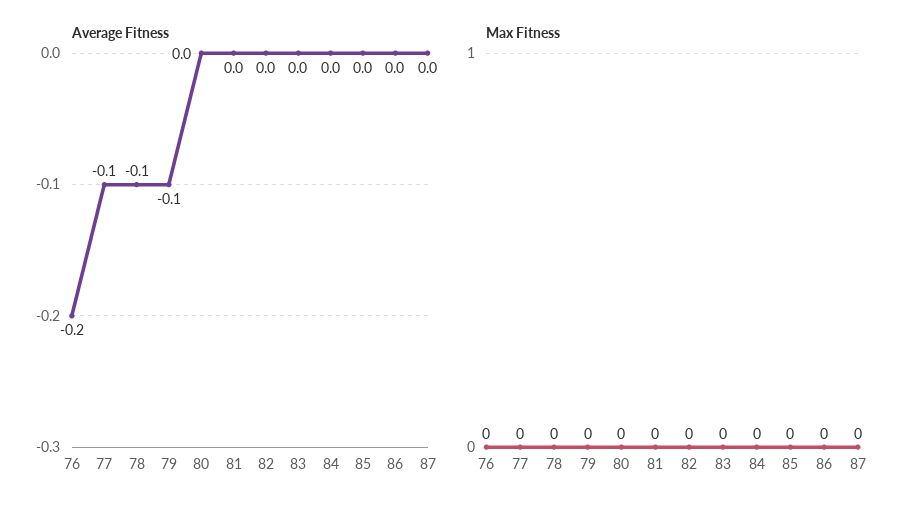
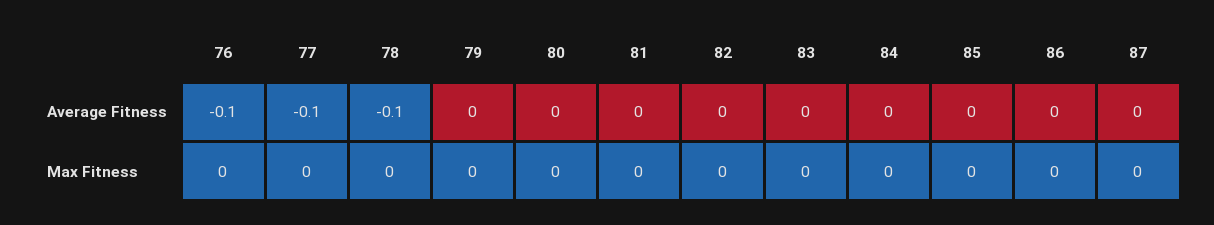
  {
    "Average Fitness": {
-     "76": -0.2,
+     "76": -0.1,
      "77": -0.1,
      "78": -0.1,
-     "79": -0.1,
+     "79": 0,
      "80": 0,
      "81": 0,
      "82": 0,
      "83": 0,
      "84": 0,
      "85": 0,
      "86": 0,
      "87": 0
    },
    "Max Fitness": {
      "76": 0,
      "77": 0,
      "78": 0,
      "79": 0,
      "80": 0,
      "81": 0,
      "82": 0,
      "83": 0,
      "84": 0,
      "85": 0,
      "86": 0,
      "87": 0
    }
  }

